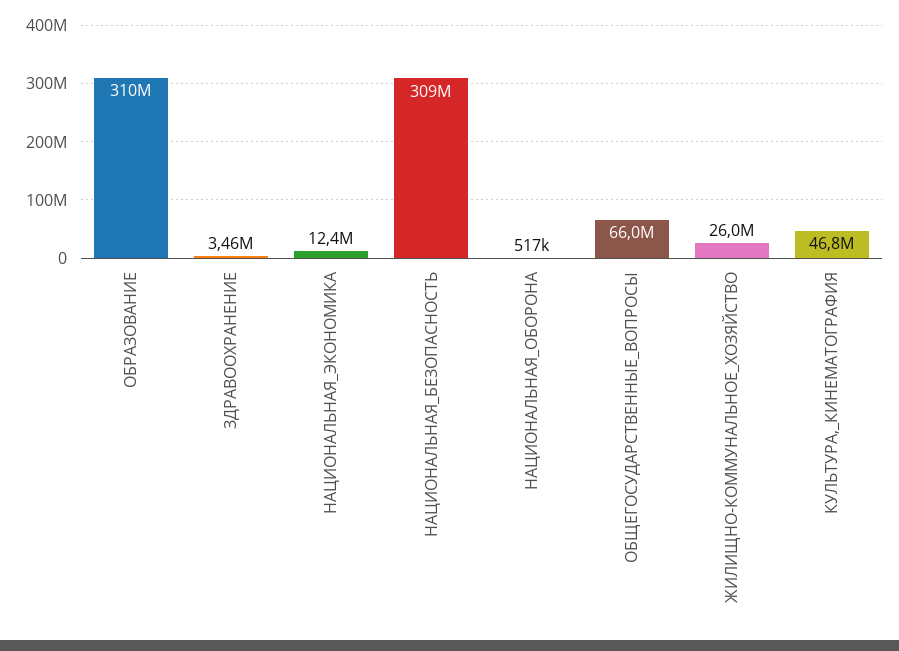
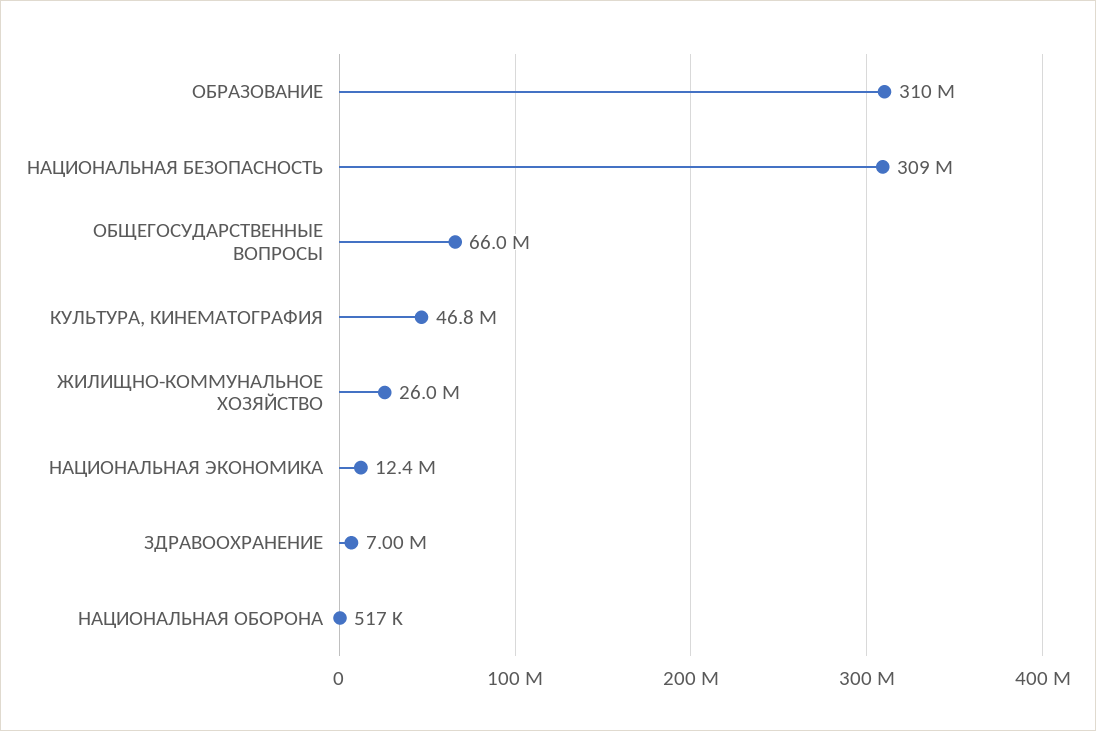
  {
    "ОБРАЗОВАНИЕ": 310000000,
-   "ЗДРАВООХРАНЕНИЕ": 3460000,
+   "ЗДРАВООХРАНЕНИЕ": 7000000,
    "НАЦИОНАЛЬНАЯ_ЭКОНОМИКА": 12400000,
    "НАЦИОНАЛЬНАЯ_БЕЗОПАСНОСТЬ": 309000000,
    "НАЦИОНАЛЬНАЯ_ОБОРОНА": 517000,
    "ОБЩЕГОСУДАРСТВЕННЫЕ_ВОПРОСЫ": 66000000,
    "ЖИЛИЩНО-КОММУНАЛЬНОЕ_ХОЗЯЙСТВО": 26000000,
    "КУЛЬТУРА,_КИНЕМАТОГРАФИЯ": 46800000
  }

